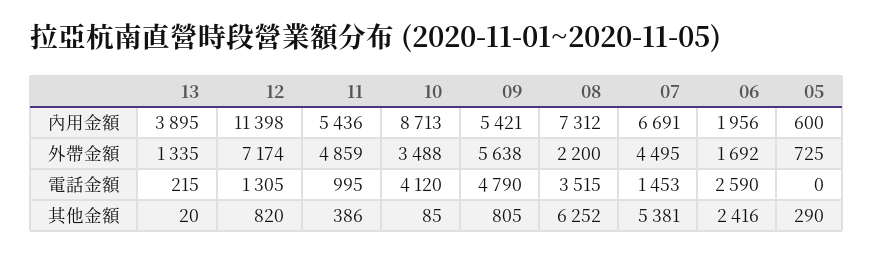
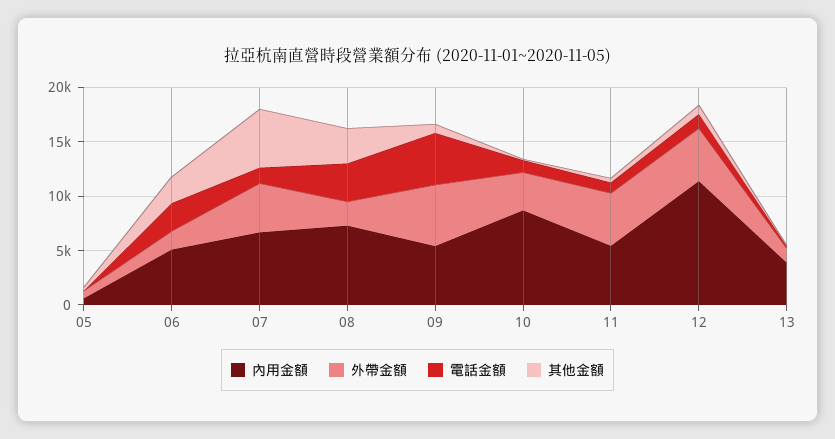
  {
    "內用金額": {
      "13": 3895,
      "12": 11398,
      "11": 5436,
      "10": 8713,
      "09": 5421,
      "08": 7312,
      "07": 6691,
-     "06": 1956,
+     "06": 5000,
      "05": 600
    },
    "外帶金額": {
      "13": 1335,
-     "12": 7174,
+     "12": 5000,
      "11": 4859,
      "10": 3488,
      "09": 5638,
      "08": 2200,
      "07": 4495,
      "06": 1692,
      "05": 725
    },
    "電話金額": {
      "13": 215,
      "12": 1305,
      "11": 995,
-     "10": 4120,
+     "10": 1000,
      "09": 4790,
      "08": 3515,
      "07": 1453,
      "06": 2590,
      "05": 0
    },
    "其他金額": {
      "13": 20,
      "12": 820,
      "11": 386,
      "10": 85,
      "09": 805,
-     "08": 6252,
+     "08": 3000,
      "07": 5381,
      "06": 2416,
      "05": 290
    }
  }

